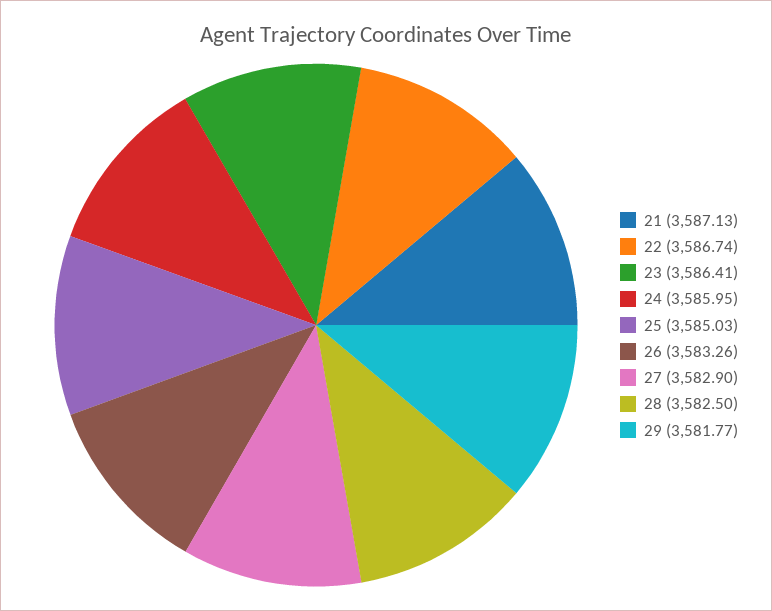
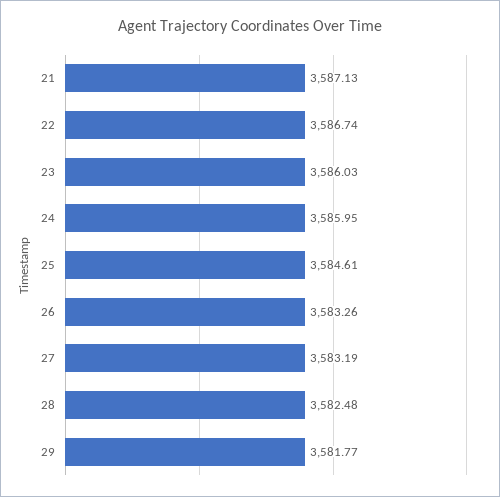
  {
    "21": 3587.13,
    "22": 3586.74,
-   "23": 3586.41,
+   "23": 3586.03,
    "24": 3585.95,
-   "25": 3585.03,
+   "25": 3584.61,
    "26": 3583.26,
-   "27": 3582.9,
+   "27": 3583.19,
-   "28": 3582.5,
+   "28": 3582.48,
    "29": 3581.77
  }

